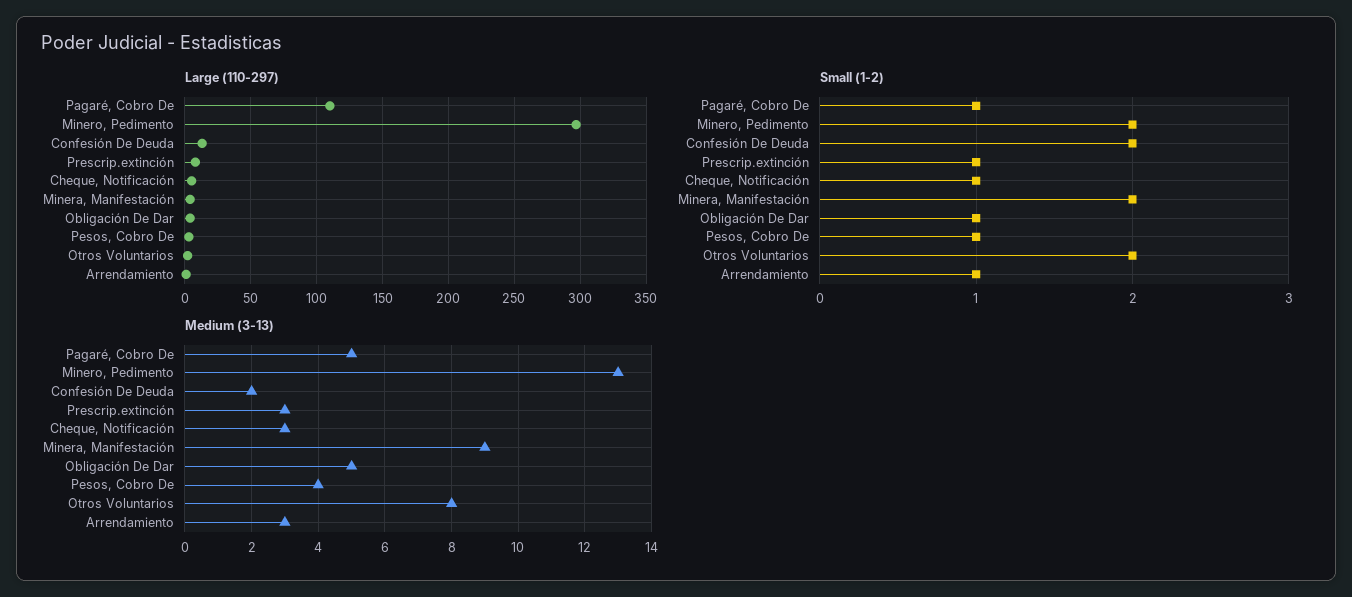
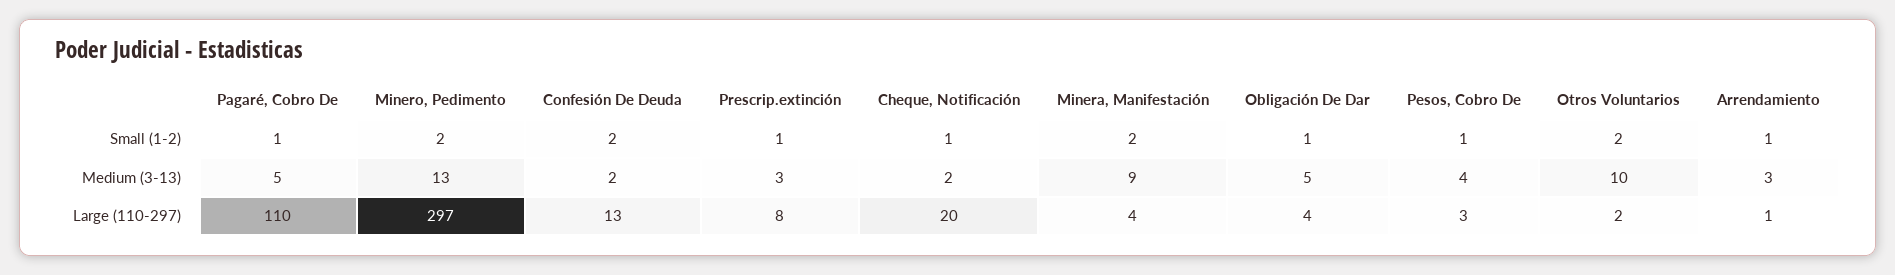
  {
    "Large (110-297)": {
      "Pagaré, Cobro De": 110,
      "Minero, Pedimento": 297,
      "Confesión De Deuda": 13,
      "Prescrip.extinción": 8,
-     "Cheque, Notificación": 5,
+     "Cheque, Notificación": 20,
      "Minera, Manifestación": 4,
      "Obligación De Dar": 4,
      "Pesos, Cobro De": 3,
      "Otros Voluntarios": 2,
      "Arrendamiento": 1
    },
    "Small (1-2)": {
      "Pagaré, Cobro De": 1,
      "Minero, Pedimento": 2,
      "Confesión De Deuda": 2,
      "Prescrip.extinción": 1,
      "Cheque, Notificación": 1,
      "Minera, Manifestación": 2,
      "Obligación De Dar": 1,
      "Pesos, Cobro De": 1,
      "Otros Voluntarios": 2,
      "Arrendamiento": 1
    },
    "Medium (3-13)": {
      "Pagaré, Cobro De": 5,
      "Minero, Pedimento": 13,
      "Confesión De Deuda": 2,
      "Prescrip.extinción": 3,
-     "Cheque, Notificación": 3,
+     "Cheque, Notificación": 2,
      "Minera, Manifestación": 9,
      "Obligación De Dar": 5,
      "Pesos, Cobro De": 4,
-     "Otros Voluntarios": 8,
+     "Otros Voluntarios": 10,
      "Arrendamiento": 3
    }
  }

